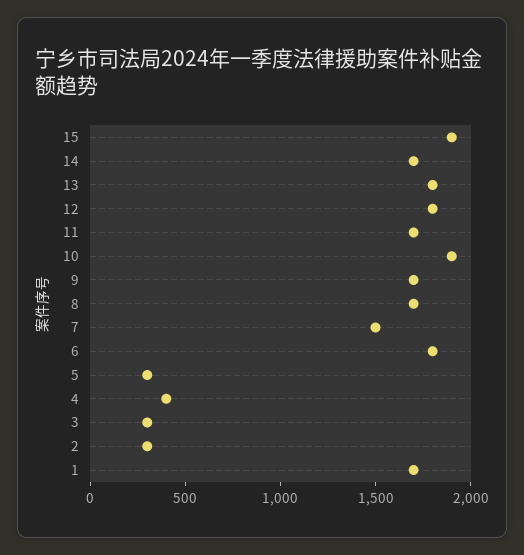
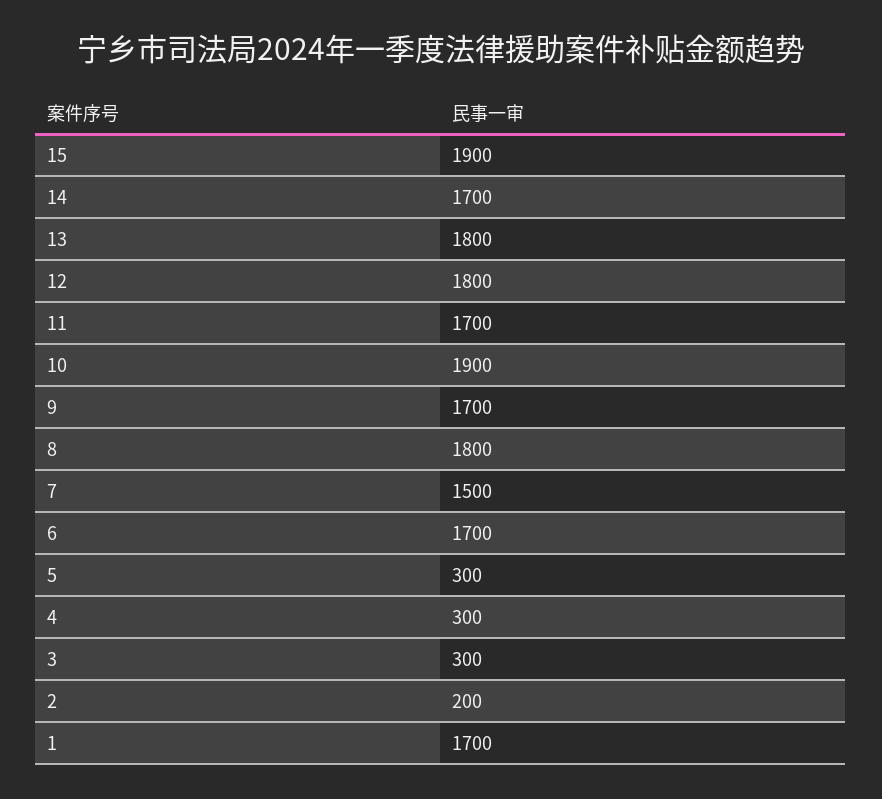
  {
    "15": 1900,
    "14": 1700,
    "13": 1800,
    "12": 1800,
    "11": 1700,
    "10": 1900,
    "9": 1700,
-   "8": 1700,
+   "8": 1800,
    "7": 1500,
-   "6": 1800,
+   "6": 1700,
    "5": 300,
-   "4": 400,
+   "4": 300,
    "3": 300,
-   "2": 300,
+   "2": 200,
    "1": 1700
  }

